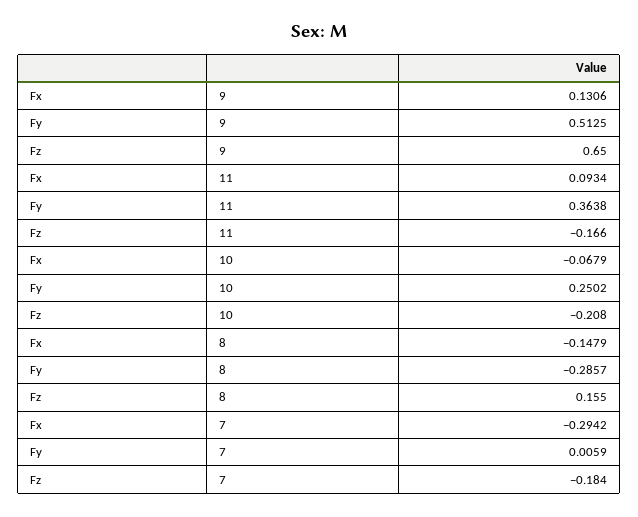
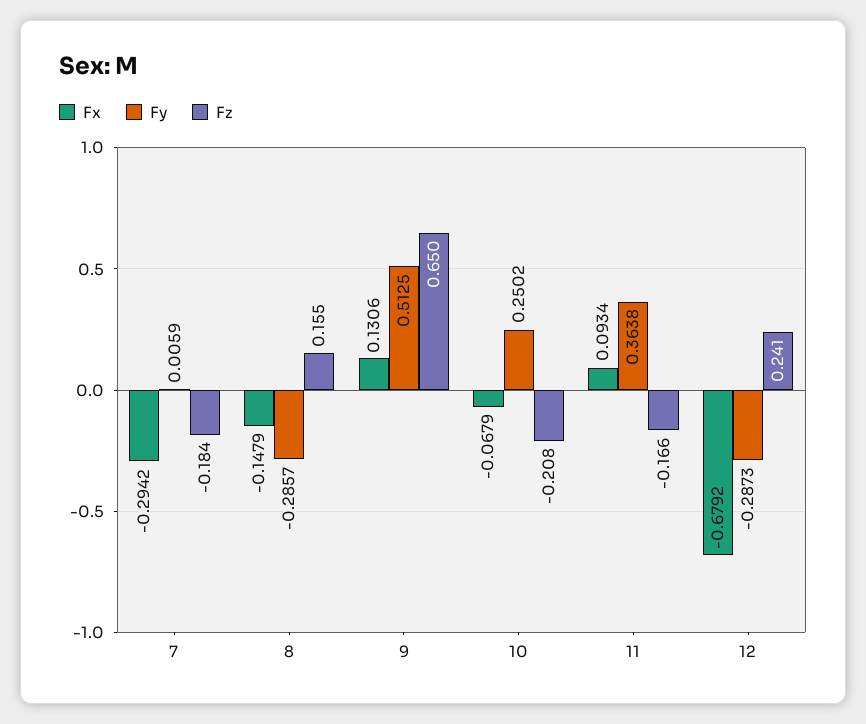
  {
    "Fx": {
      "9": 0.1306,
      "11": 0.0934,
      "10": -0.0679,
      "8": -0.1479,
-     "7": -0.2942
+     "7": -0.2942,
+     "12": -0.6792
    },
    "Fy": {
      "9": 0.5125,
      "11": 0.3638,
      "10": 0.2502,
      "8": -0.2857,
-     "7": 0.0059
+     "7": 0.0059,
+     "12": -0.2873
    },
    "Fz": {
      "9": 0.65,
      "11": -0.166,
      "10": -0.208,
      "8": 0.155,
-     "7": -0.184
+     "7": -0.184,
+     "12": 0.241
    }
  }

